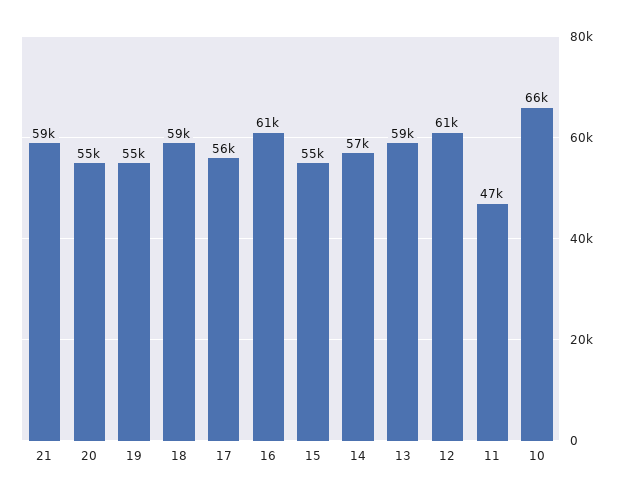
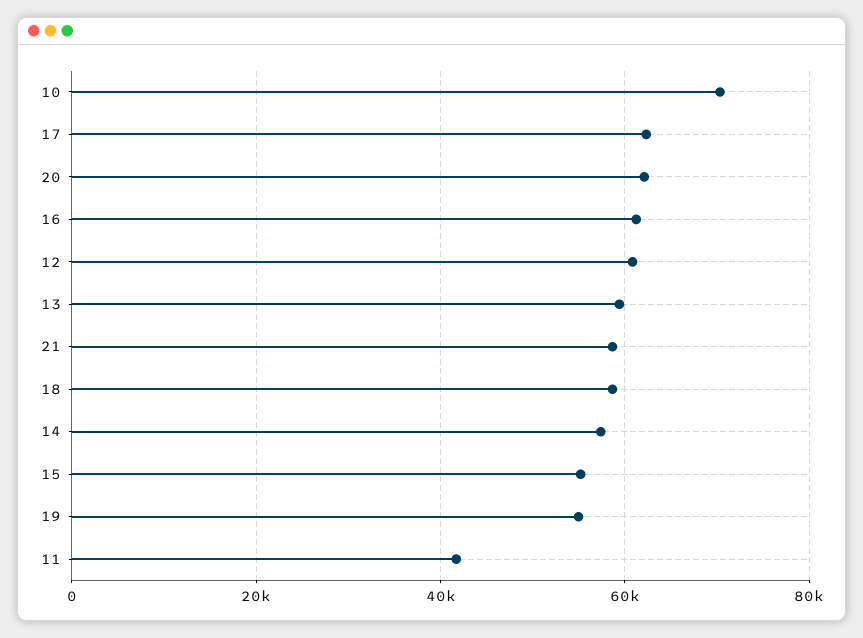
  {
    "21": 59000,
-   "20": 55000,
+   "20": 62000,
    "19": 55000,
    "18": 59000,
-   "17": 56000,
+   "17": 62000,
    "16": 61000,
    "15": 55000,
    "14": 57000,
    "13": 59000,
    "12": 61000,
-   "11": 47000,
+   "11": 42000,
-   "10": 66000
+   "10": 70000
  }

